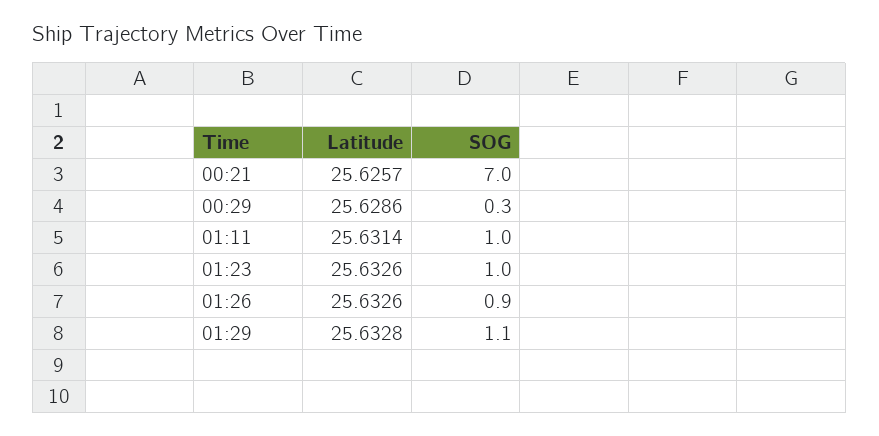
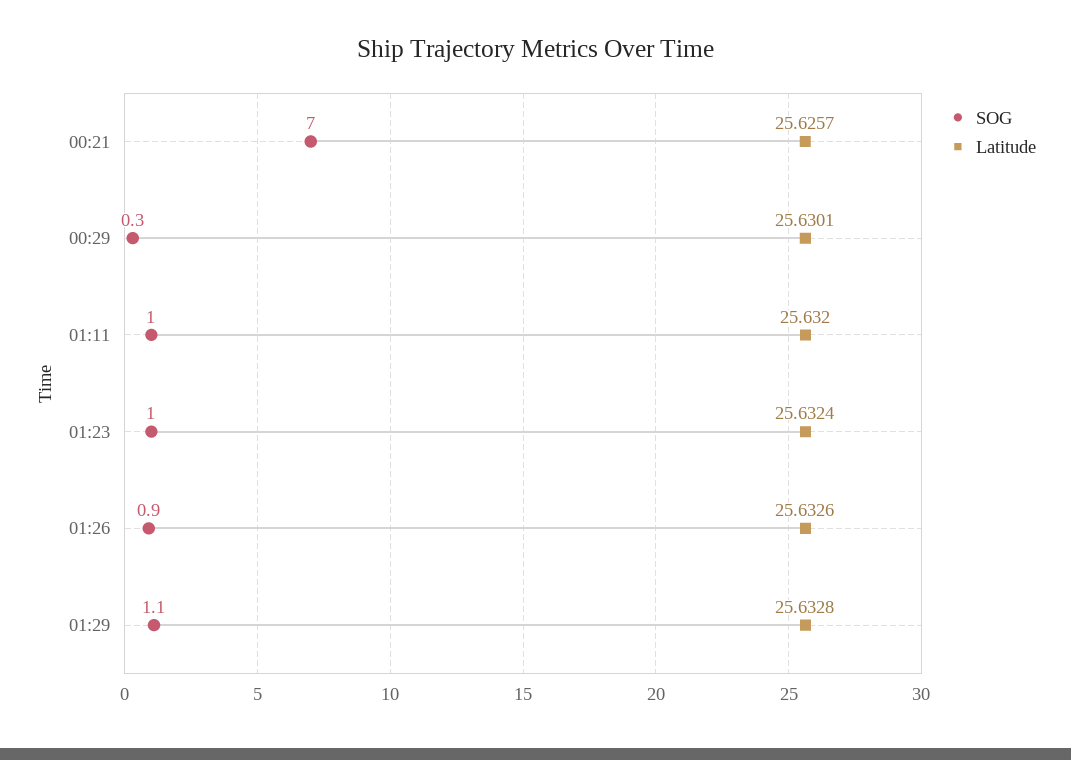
  {
    "Latitude": {
      "00:21": 25.6257,
-     "00:29": 25.6286,
+     "00:29": 25.6301,
-     "01:11": 25.6314,
+     "01:11": 25.632,
-     "01:23": 25.6326,
+     "01:23": 25.6324,
      "01:26": 25.6326,
      "01:29": 25.6328
    },
    "SOG": {
      "00:21": 7,
      "00:29": 0.3,
      "01:11": 1,
      "01:23": 1,
      "01:26": 0.9,
      "01:29": 1.1
    }
  }

